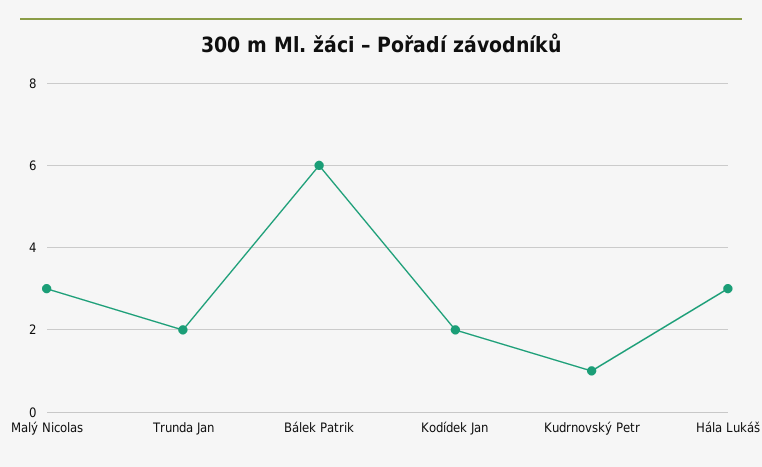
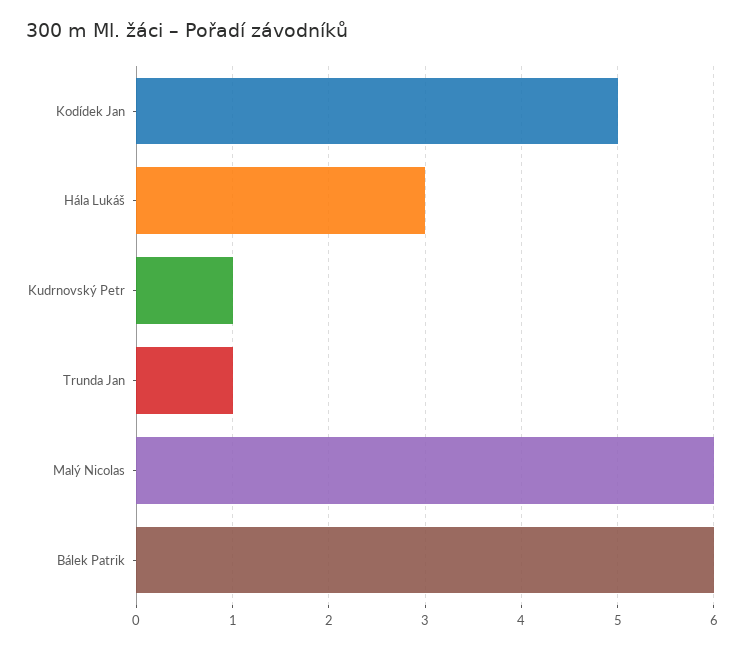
  {
-   "Malý Nicolas": 3,
+   "Malý Nicolas": 6,
-   "Trunda Jan": 2,
+   "Trunda Jan": 1,
    "Bálek Patrik": 6,
-   "Kodídek Jan": 2,
+   "Kodídek Jan": 5,
    "Kudrnovský Petr": 1,
    "Hála Lukáš": 3
  }

